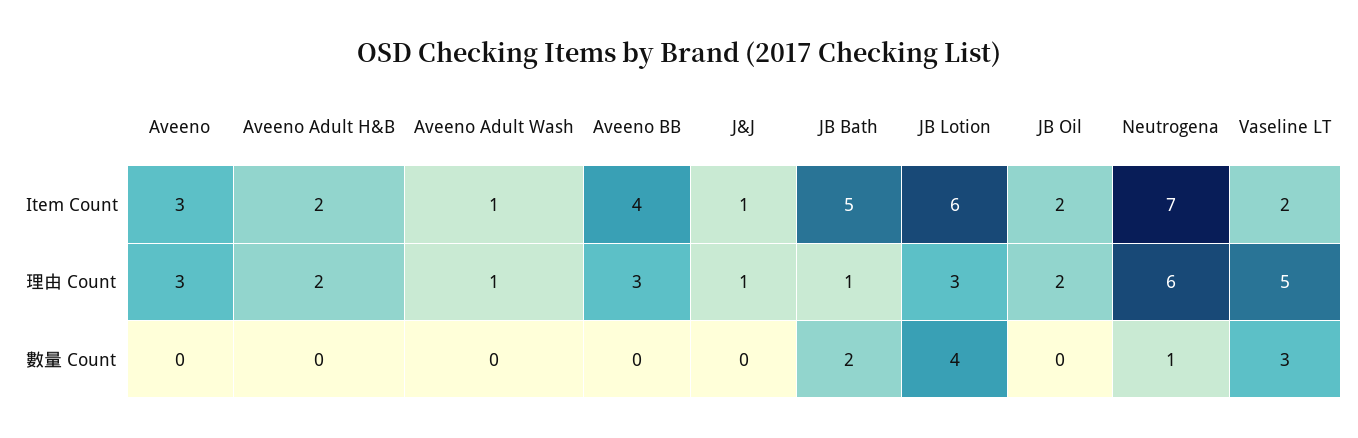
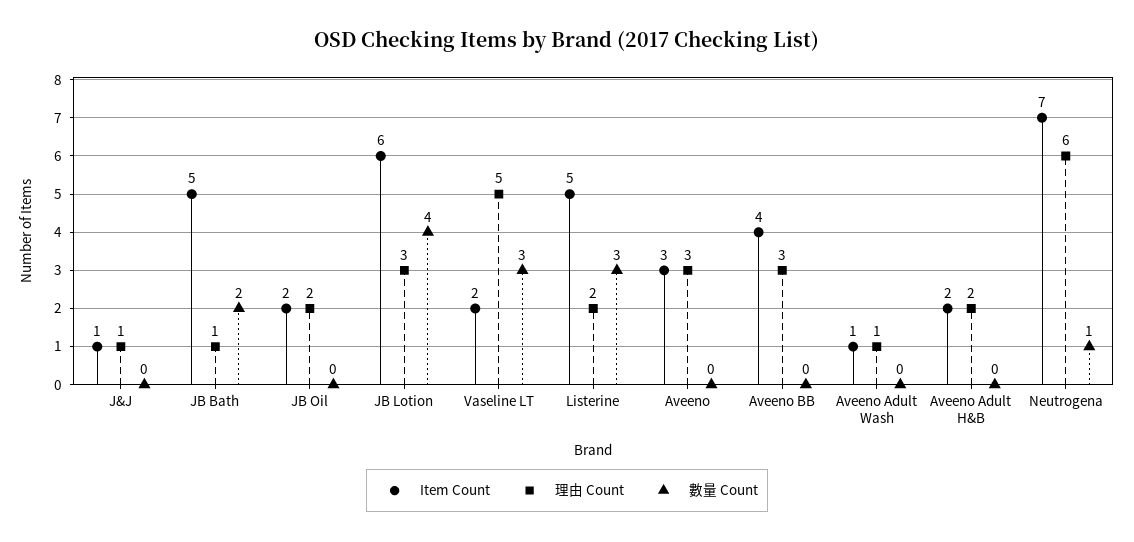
  {
    "Item Count": {
      "Aveeno": 3,
      "Aveeno Adult H&B": 2,
      "Aveeno Adult Wash": 1,
      "Aveeno BB": 4,
      "J&J": 1,
      "JB Bath": 5,
      "JB Lotion": 6,
      "JB Oil": 2,
      "Neutrogena": 7,
-     "Vaseline LT": 2
+     "Vaseline LT": 2,
+     "Listerine": 5
    },
    "理由 Count": {
      "Aveeno": 3,
      "Aveeno Adult H&B": 2,
      "Aveeno Adult Wash": 1,
      "Aveeno BB": 3,
      "J&J": 1,
      "JB Bath": 1,
      "JB Lotion": 3,
      "JB Oil": 2,
      "Neutrogena": 6,
-     "Vaseline LT": 5
+     "Vaseline LT": 5,
+     "Listerine": 2
    },
    "數量 Count": {
      "Aveeno": 0,
      "Aveeno Adult H&B": 0,
      "Aveeno Adult Wash": 0,
      "Aveeno BB": 0,
      "J&J": 0,
      "JB Bath": 2,
      "JB Lotion": 4,
      "JB Oil": 0,
      "Neutrogena": 1,
-     "Vaseline LT": 3
+     "Vaseline LT": 3,
+     "Listerine": 3
    }
  }

